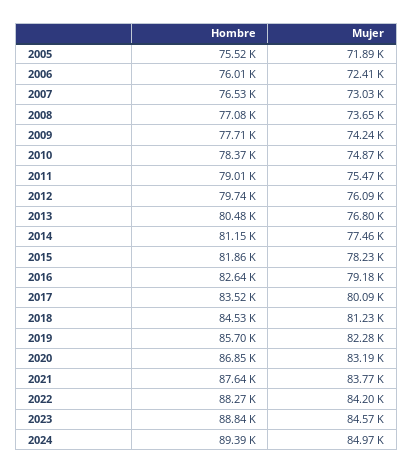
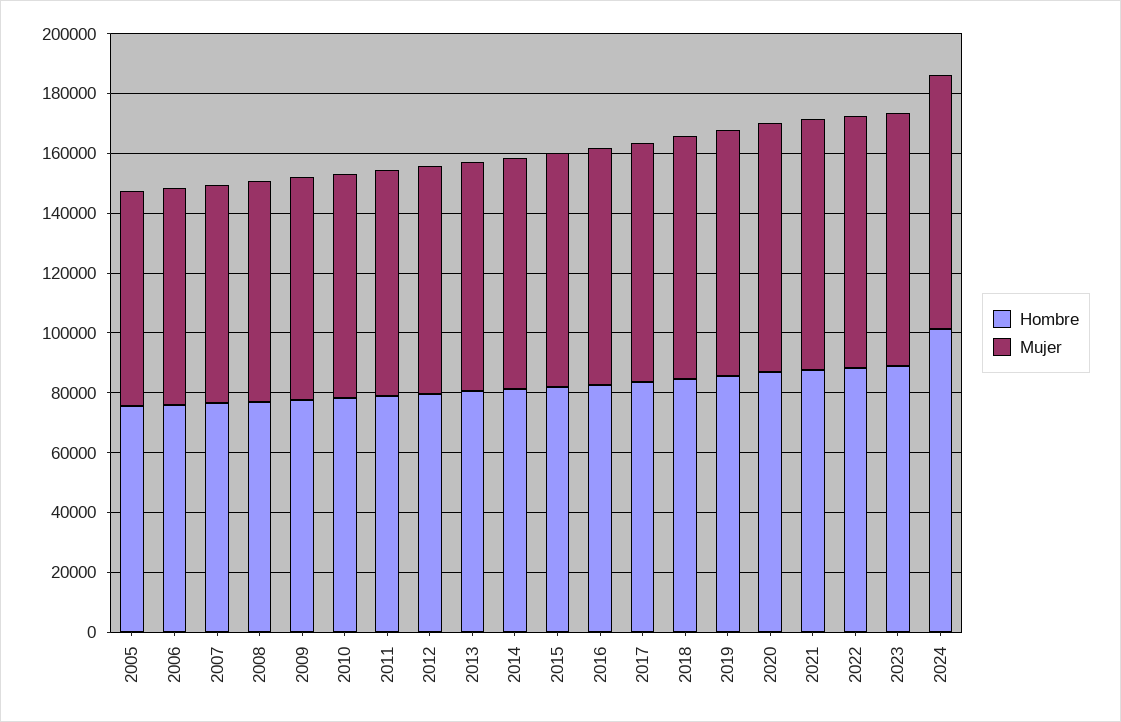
  {
    "Hombre": {
      "2005": 75520,
      "2006": 76010,
      "2007": 76530,
      "2008": 77080,
      "2009": 77710,
      "2010": 78370,
      "2011": 79010,
      "2012": 79740,
      "2013": 80480,
      "2014": 81150,
      "2015": 81860,
      "2016": 82640,
      "2017": 83520,
      "2018": 84530,
      "2019": 85700,
      "2020": 86850,
      "2021": 87640,
      "2022": 88270,
      "2023": 88840,
-     "2024": 89390
+     "2024": 100000
    },
    "Mujer": {
      "2005": 71890,
      "2006": 72410,
      "2007": 73030,
      "2008": 73650,
      "2009": 74240,
      "2010": 74870,
      "2011": 75470,
      "2012": 76090,
      "2013": 76800,
      "2014": 77460,
      "2015": 78230,
      "2016": 79180,
      "2017": 80090,
      "2018": 81230,
      "2019": 82280,
      "2020": 83190,
      "2021": 83770,
      "2022": 84200,
      "2023": 84570,
      "2024": 84970
    }
  }

